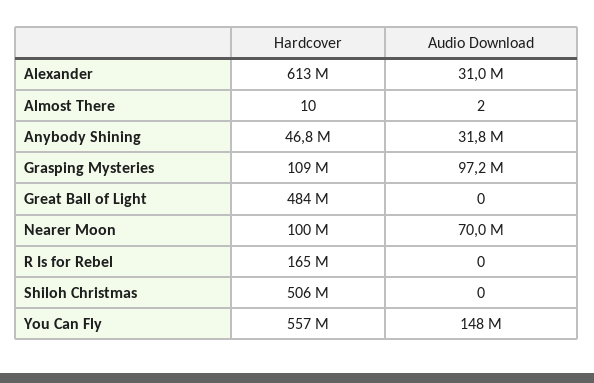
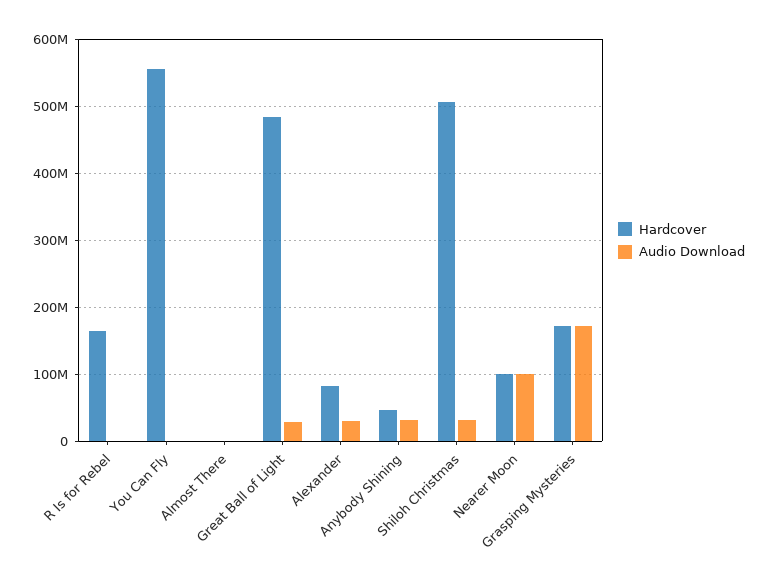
  {
    "Hardcover": {
-     "Alexander": 613000000,
+     "Alexander": 80000000,
      "Almost There": 10,
      "Anybody Shining": 46800000,
-     "Grasping Mysteries": 109000000,
+     "Grasping Mysteries": 170000000,
      "Great Ball of Light": 484000000,
      "Nearer Moon": 100000000,
      "R Is for Rebel": 165000000,
      "Shiloh Christmas": 506000000,
      "You Can Fly": 557000000
    },
    "Audio Download": {
      "Alexander": 31000000,
      "Almost There": 2,
      "Anybody Shining": 31800000,
-     "Grasping Mysteries": 97200000,
+     "Grasping Mysteries": 170000000,
-     "Great Ball of Light": 0,
+     "Great Ball of Light": 30000000,
-     "Nearer Moon": 70000000,
+     "Nearer Moon": 100000000,
      "R Is for Rebel": 0,
-     "Shiloh Christmas": 0,
+     "Shiloh Christmas": 30000000,
-     "You Can Fly": 148000000
+     "You Can Fly": 0
    }
  }

